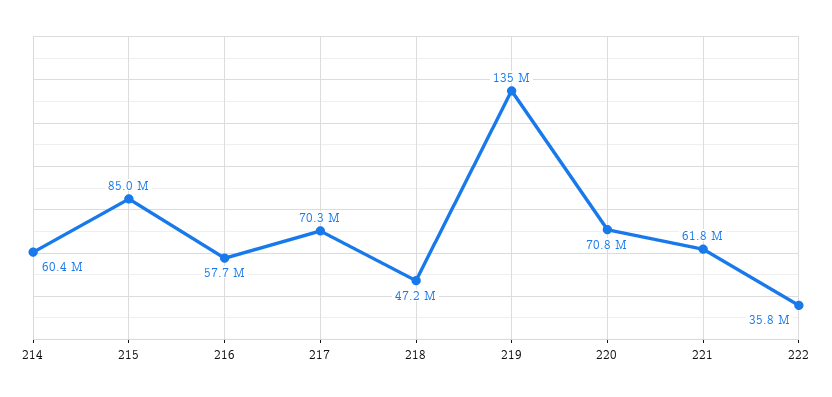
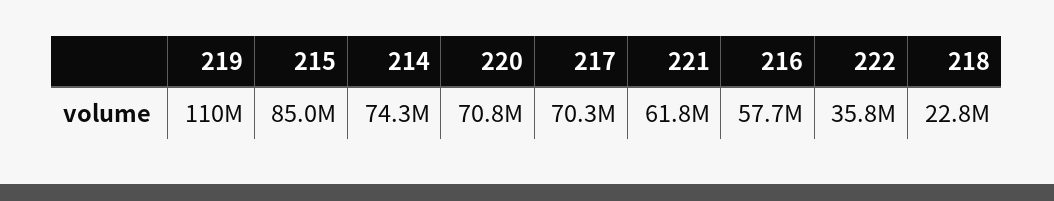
  {
-   "214": 60400000,
+   "214": 74300000,
    "215": 85000000,
    "216": 57700000,
    "217": 70300000,
-   "218": 47200000,
+   "218": 22800000,
-   "219": 135000000,
+   "219": 110000000,
    "220": 70800000,
    "221": 61800000,
    "222": 35800000
  }

